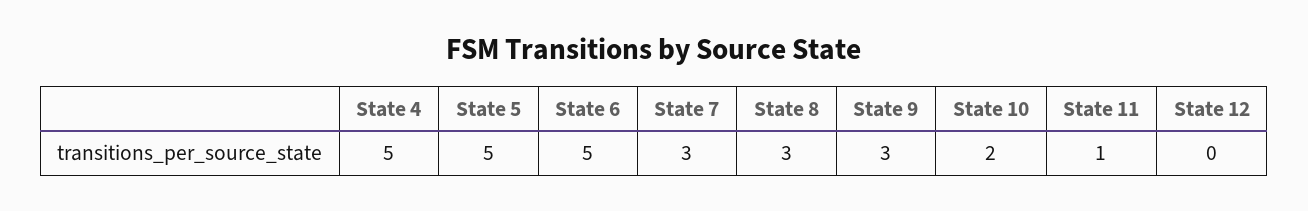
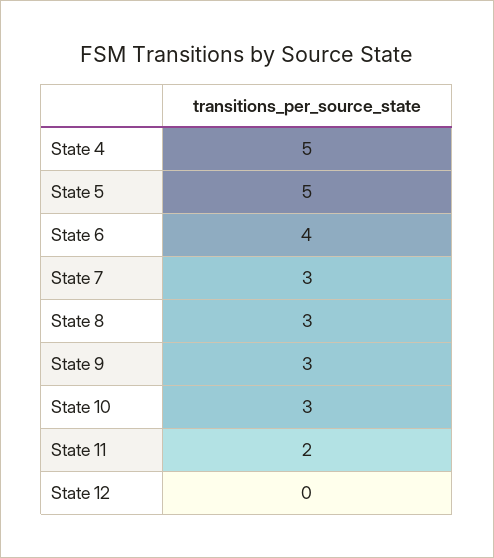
  {
    "State 4": 5,
    "State 5": 5,
-   "State 6": 5,
+   "State 6": 4,
    "State 7": 3,
    "State 8": 3,
    "State 9": 3,
-   "State 10": 2,
+   "State 10": 3,
-   "State 11": 1,
+   "State 11": 2,
    "State 12": 0
  }

